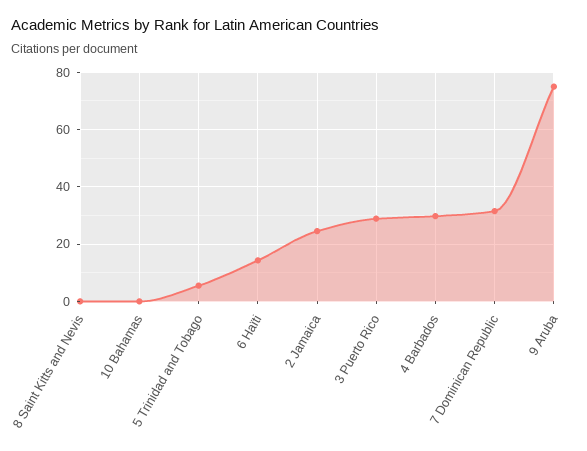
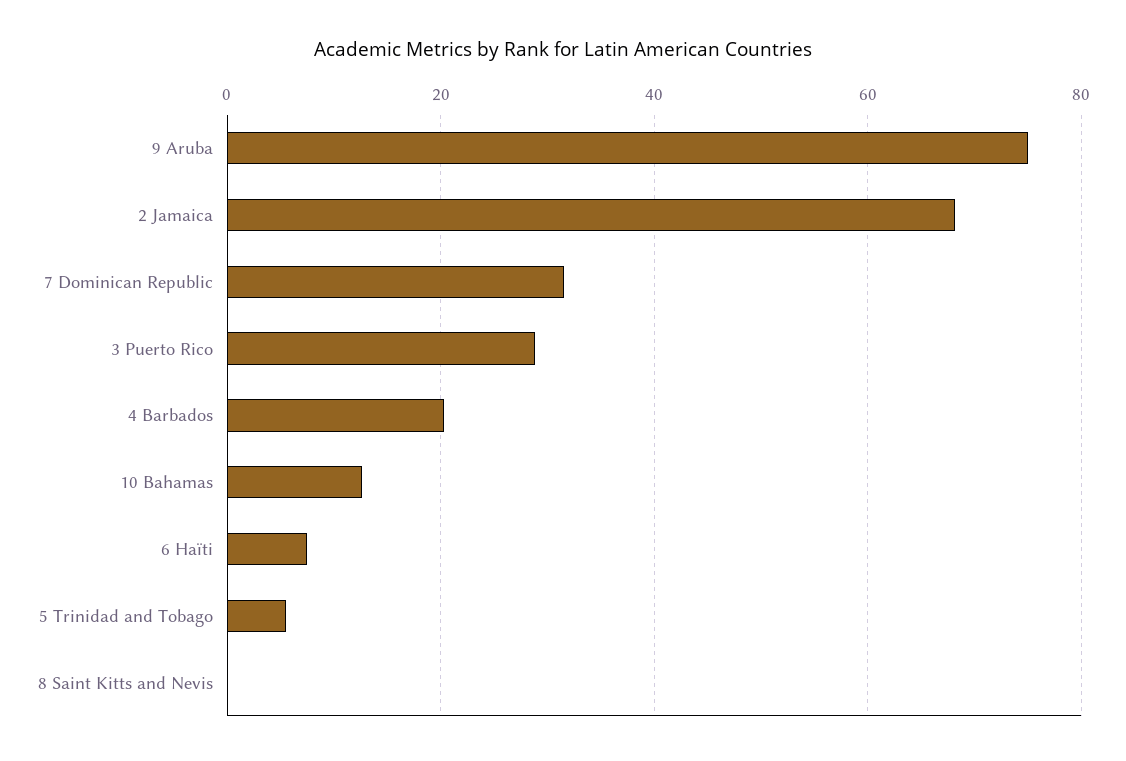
  {
    "8 Saint Kitts and Nevis": 0,
-   "10 Bahamas": 0,
+   "10 Bahamas": 12,
    "5 Trinidad and Tobago": 6,
-   "6 Haïti": 15,
+   "6 Haïti": 8,
-   "2 Jamaica": 25,
+   "2 Jamaica": 68,
    "3 Puerto Rico": 28,
-   "4 Barbados": 30,
+   "4 Barbados": 20,
    "7 Dominican Republic": 32,
    "9 Aruba": 76
  }

